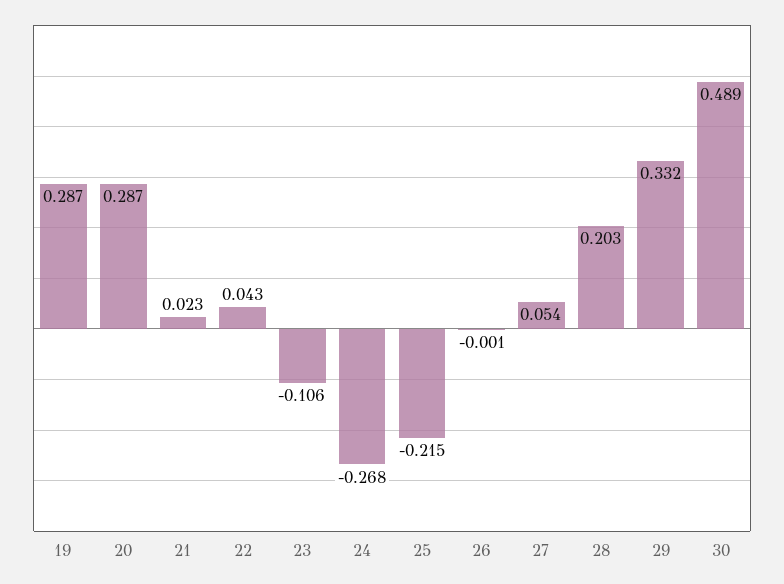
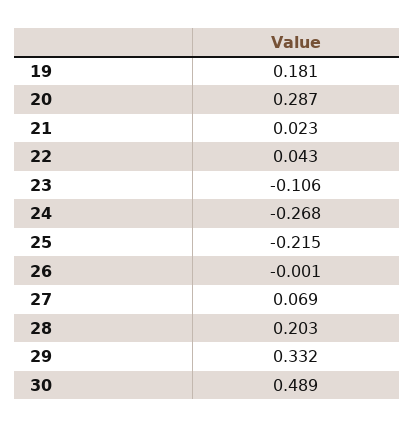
  {
-   "19": 0.287,
+   "19": 0.181,
    "20": 0.287,
    "21": 0.023,
    "22": 0.043,
    "23": -0.106,
    "24": -0.268,
    "25": -0.215,
    "26": -0.001,
-   "27": 0.054,
+   "27": 0.069,
    "28": 0.203,
    "29": 0.332,
    "30": 0.489
  }

